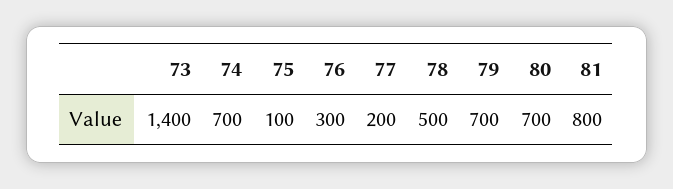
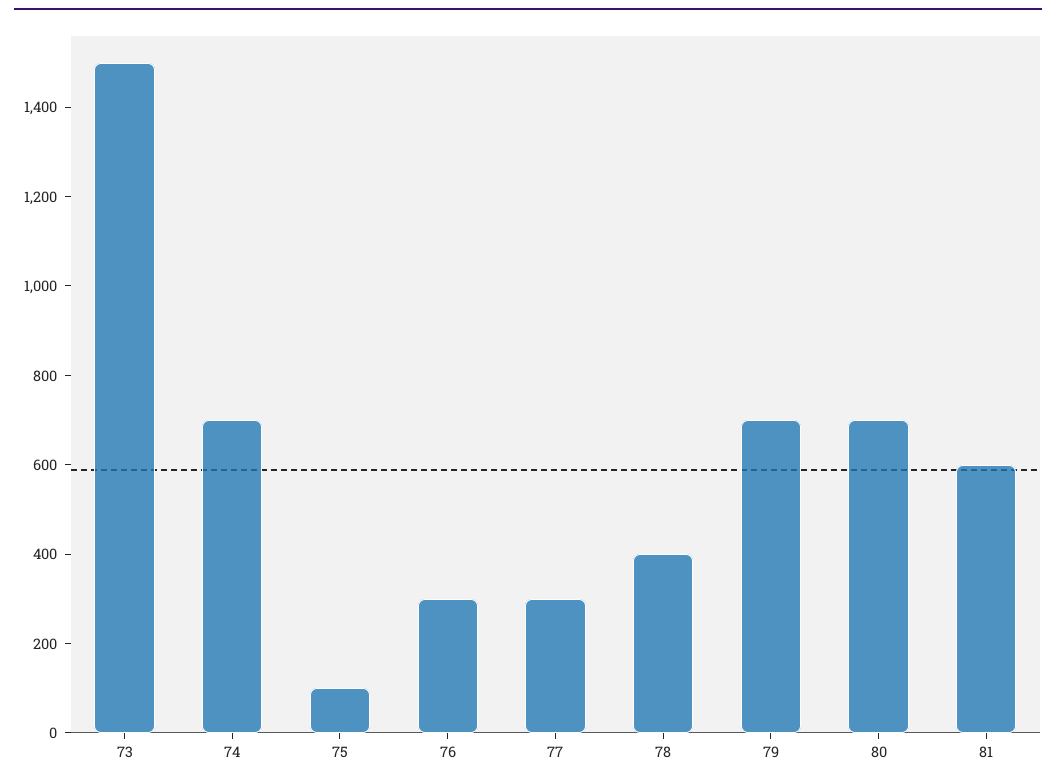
  {
-   "73": 1400,
+   "73": 1500,
    "74": 700,
    "75": 100,
    "76": 300,
-   "77": 200,
+   "77": 300,
-   "78": 500,
+   "78": 400,
    "79": 700,
    "80": 700,
-   "81": 800
+   "81": 600
  }

